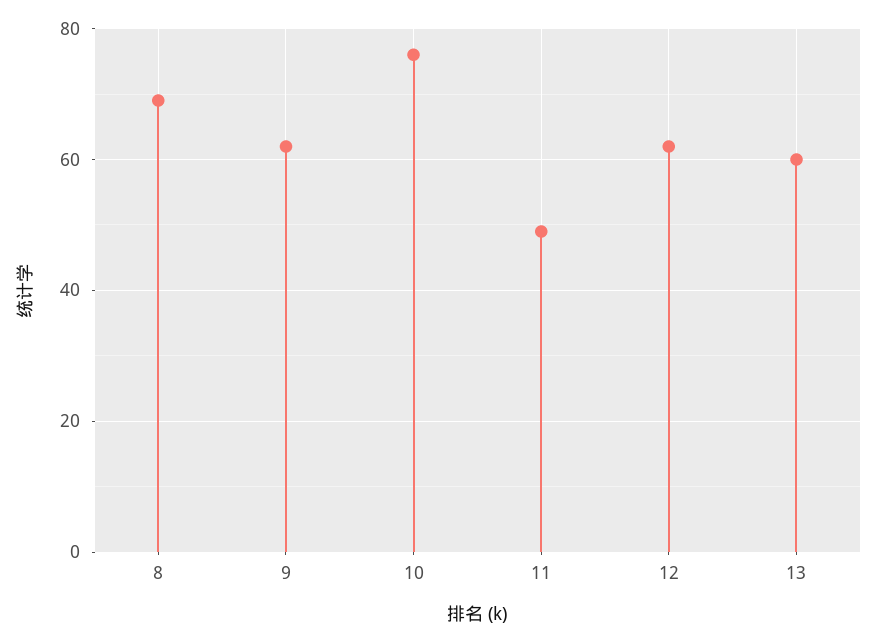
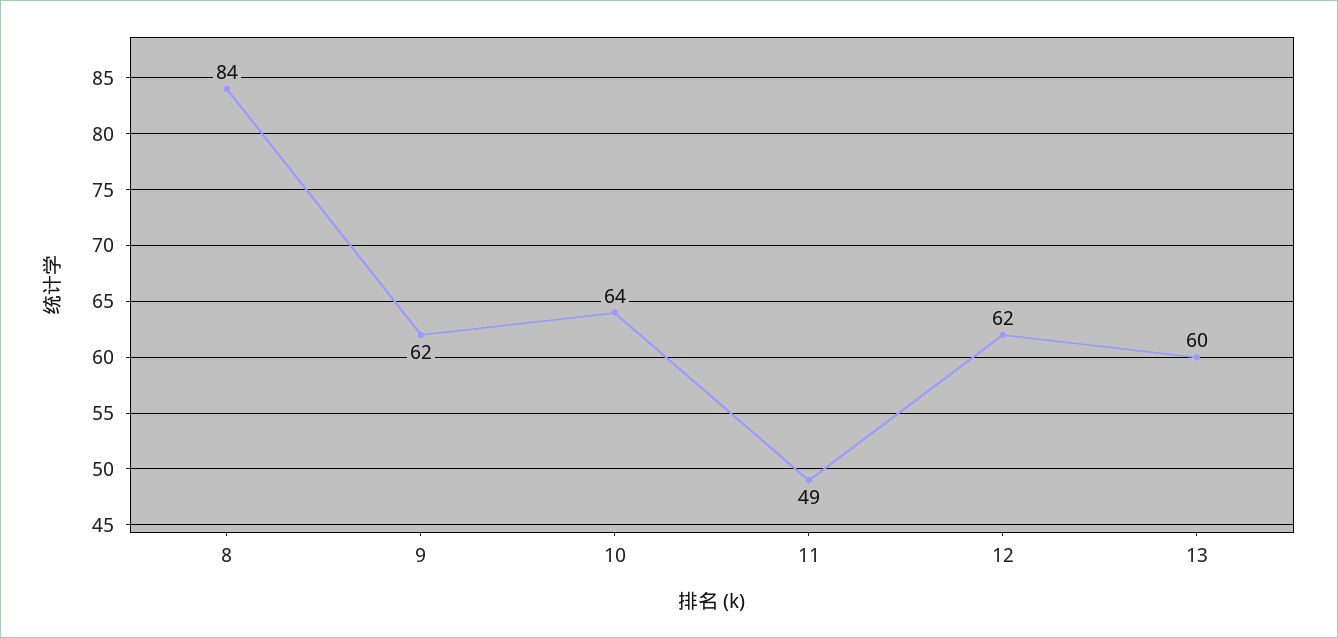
  {
-   "8": 70,
+   "8": 84,
    "9": 62,
-   "10": 75,
+   "10": 64,
    "11": 49,
    "12": 62,
    "13": 60
  }

